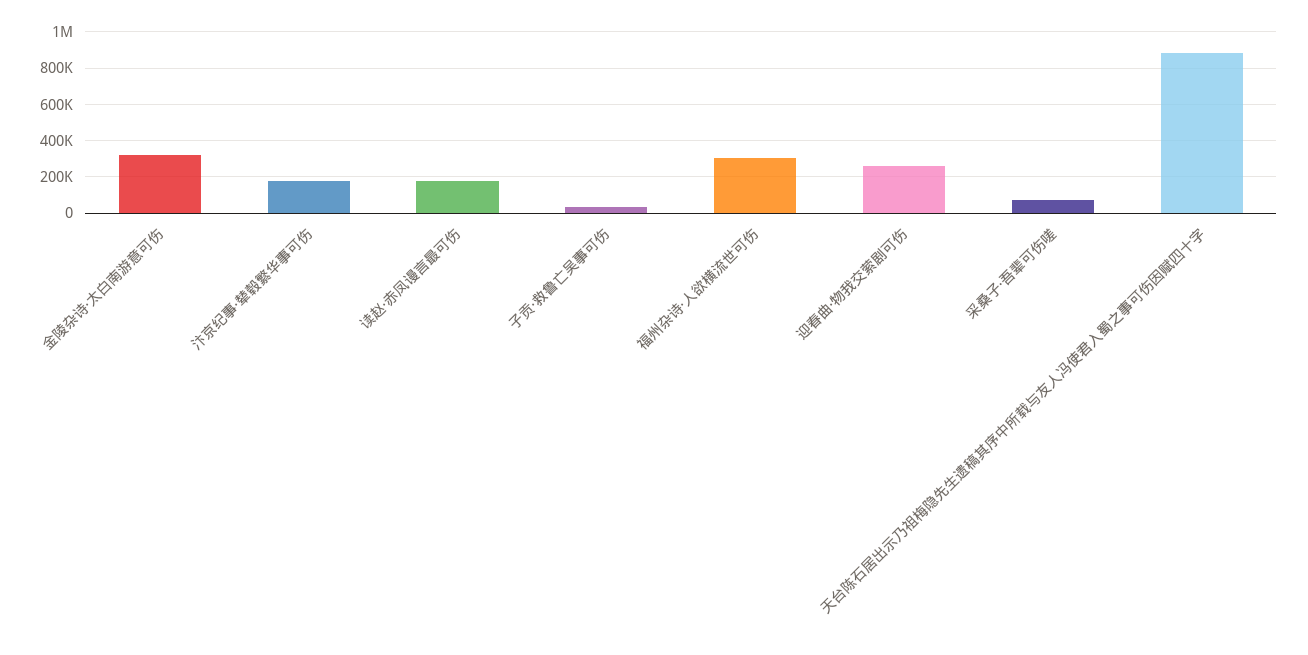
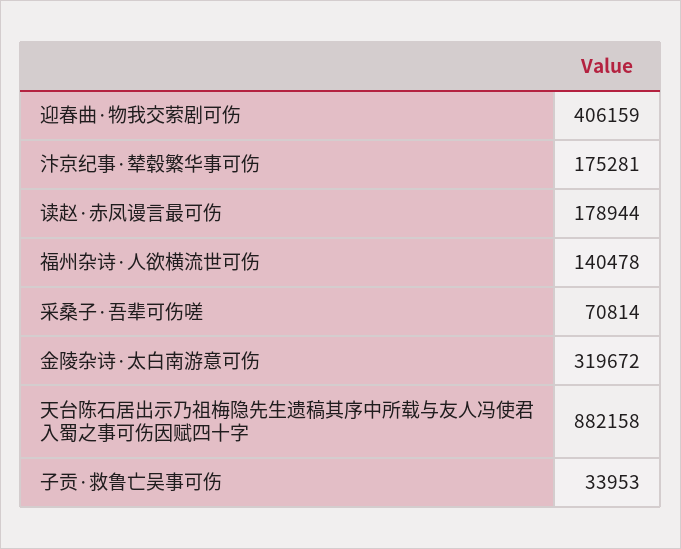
  {
    "金陵杂诗·太白南游意可伤": 319672,
    "汴京纪事·辇毂繁华事可伤": 175281,
    "读赵·赤凤谩言最可伤": 178944,
    "子贡·救鲁亡吴事可伤": 33953,
-   "福州杂诗·人欲横流世可伤": 300000,
+   "福州杂诗·人欲横流世可伤": 140478,
-   "迎春曲·物我交萦剧可伤": 250000,
+   "迎春曲·物我交萦剧可伤": 406159,
    "采桑子·吾辈可伤嗟": 70814,
    "天台陈石居出示乃祖梅隐先生遗稿其序中所载与友人冯使君入蜀之事可伤因赋四十字": 882158
  }

